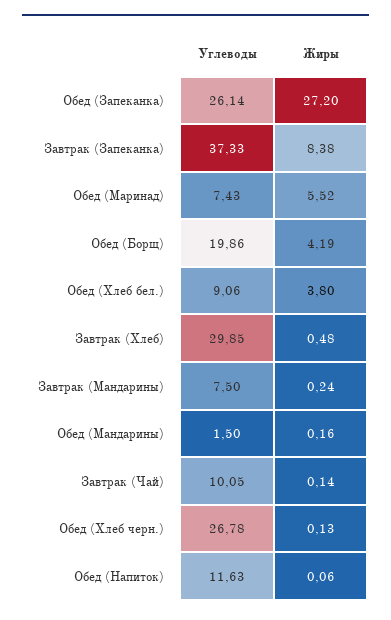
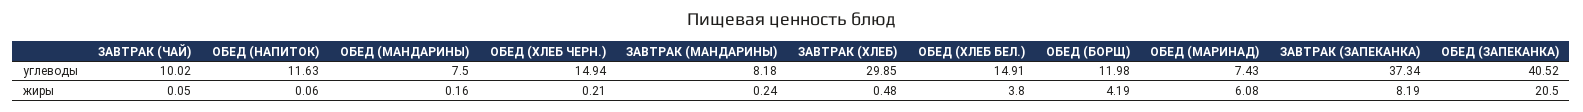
  {
    "Углеводы": {
-     "Обед (Запеканка)": 26.14,
+     "Обед (Запеканка)": 40.52,
-     "Завтрак (Запеканка)": 37.33,
+     "Завтрак (Запеканка)": 37.34,
      "Обед (Маринад)": 7.43,
-     "Обед (Борщ)": 19.86,
+     "Обед (Борщ)": 11.98,
-     "Обед (Хлеб бел.)": 9.06,
+     "Обед (Хлеб бел.)": 14.91,
      "Завтрак (Хлеб)": 29.85,
-     "Завтрак (Мандарины)": 7.5,
+     "Завтрак (Мандарины)": 8.18,
-     "Обед (Мандарины)": 1.5,
+     "Обед (Мандарины)": 7.5,
-     "Завтрак (Чай)": 10.05,
+     "Завтрак (Чай)": 10.02,
-     "Обед (Хлеб черн.)": 26.78,
+     "Обед (Хлеб черн.)": 14.94,
      "Обед (Напиток)": 11.63
    },
    "Жиры": {
-     "Обед (Запеканка)": 27.2,
+     "Обед (Запеканка)": 20.5,
-     "Завтрак (Запеканка)": 8.38,
+     "Завтрак (Запеканка)": 8.19,
-     "Обед (Маринад)": 5.52,
+     "Обед (Маринад)": 6.08,
      "Обед (Борщ)": 4.19,
      "Обед (Хлеб бел.)": 3.8,
      "Завтрак (Хлеб)": 0.48,
      "Завтрак (Мандарины)": 0.24,
      "Обед (Мандарины)": 0.16,
-     "Завтрак (Чай)": 0.14,
+     "Завтрак (Чай)": 0.05,
-     "Обед (Хлеб черн.)": 0.13,
+     "Обед (Хлеб черн.)": 0.21,
      "Обед (Напиток)": 0.06
    }
  }

